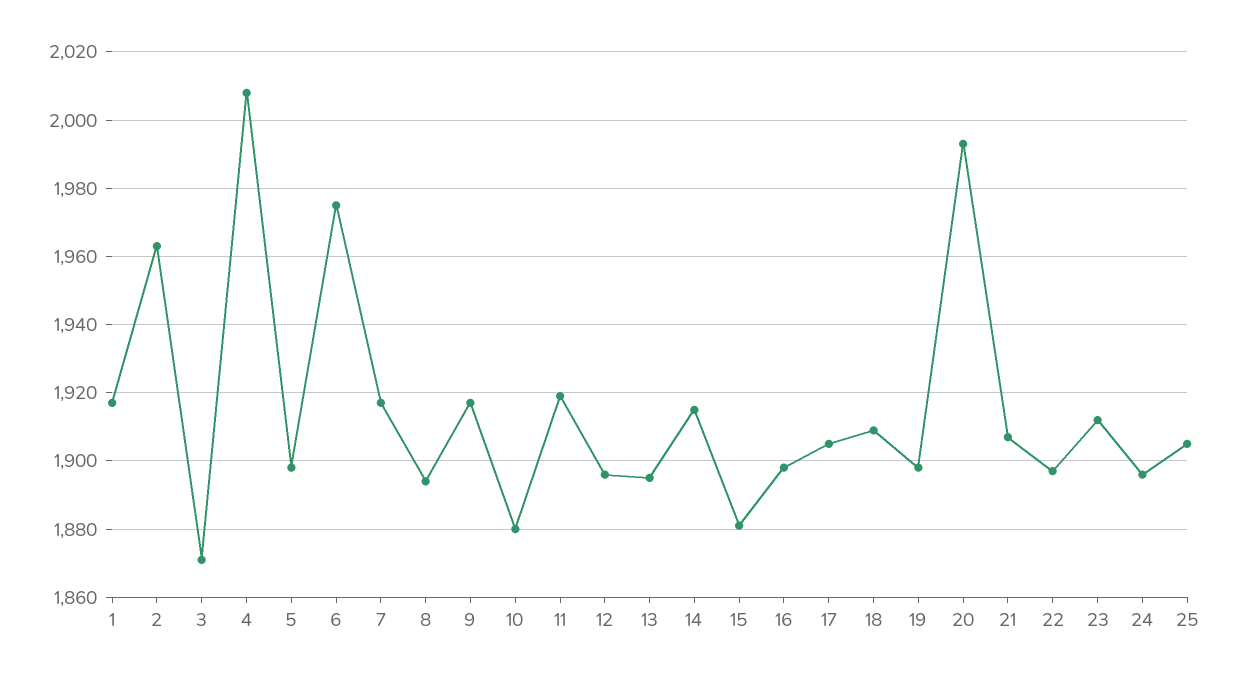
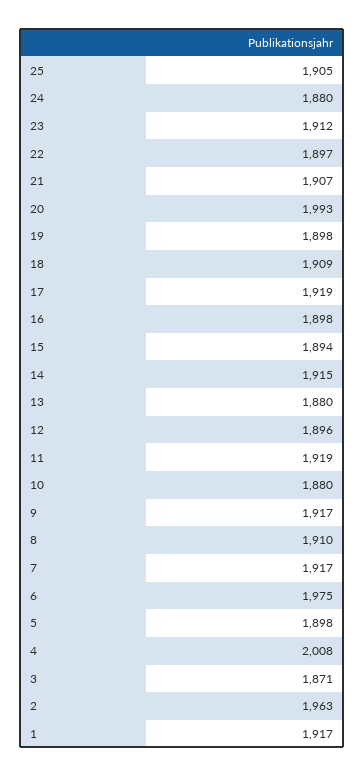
  {
    "1": 1917,
    "2": 1963,
    "3": 1871,
    "4": 2008,
    "5": 1898,
    "6": 1975,
    "7": 1917,
-   "8": 1895,
+   "8": 1910,
    "9": 1917,
    "10": 1880,
    "11": 1919,
    "12": 1896,
-   "13": 1895,
+   "13": 1880,
    "14": 1915,
-   "15": 1880,
+   "15": 1894,
    "16": 1898,
-   "17": 1905,
+   "17": 1919,
    "18": 1909,
    "19": 1898,
    "20": 1993,
    "21": 1907,
    "22": 1897,
    "23": 1912,
-   "24": 1895,
+   "24": 1880,
    "25": 1905
  }

